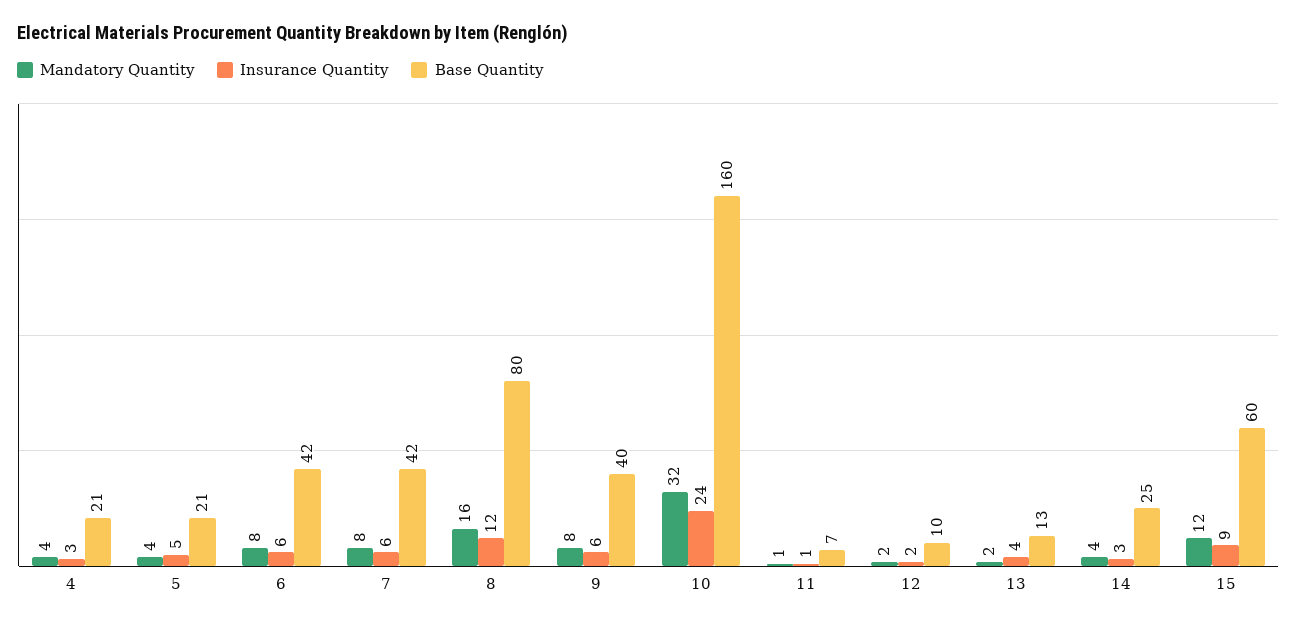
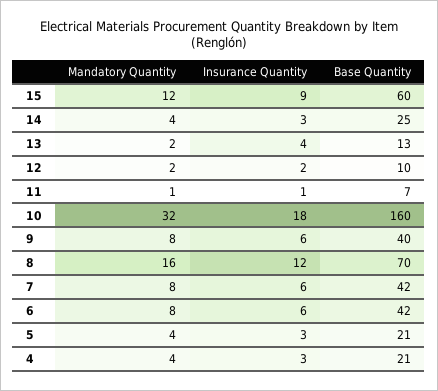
  {
    "Mandatory Quantity": {
      "4": 4,
      "5": 4,
      "6": 8,
      "7": 8,
      "8": 16,
      "9": 8,
      "10": 32,
      "11": 1,
      "12": 2,
      "13": 2,
      "14": 4,
      "15": 12
    },
    "Insurance Quantity": {
      "4": 3,
-     "5": 5,
+     "5": 3,
      "6": 6,
      "7": 6,
      "8": 12,
      "9": 6,
-     "10": 24,
+     "10": 18,
      "11": 1,
      "12": 2,
      "13": 4,
      "14": 3,
      "15": 9
    },
    "Base Quantity": {
      "4": 21,
      "5": 21,
      "6": 42,
      "7": 42,
-     "8": 80,
+     "8": 70,
      "9": 40,
      "10": 160,
      "11": 7,
      "12": 10,
      "13": 13,
      "14": 25,
      "15": 60
    }
  }

